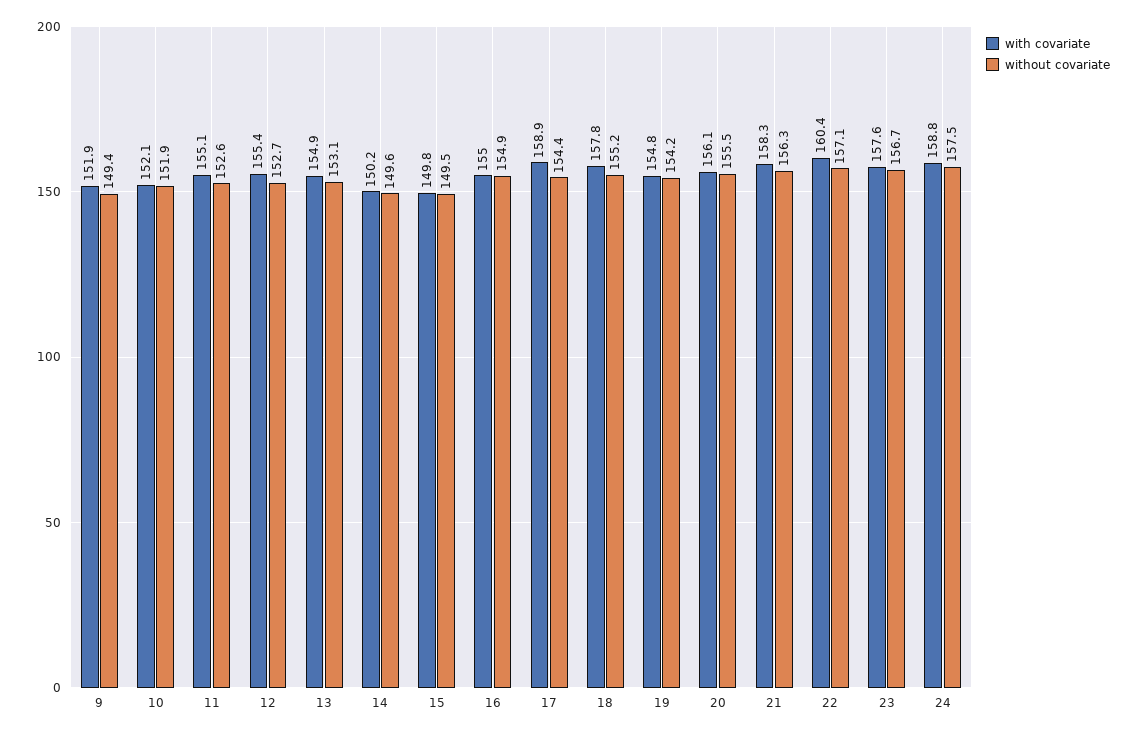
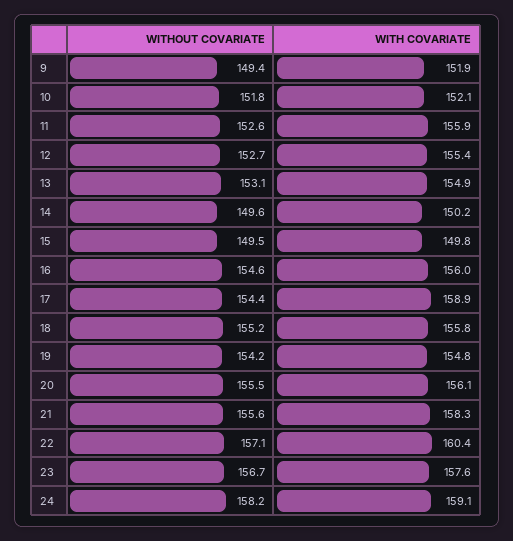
  {
    "with covariate": {
      "9": 151.9,
      "10": 152.1,
-     "11": 155.1,
+     "11": 155.9,
      "12": 155.4,
      "13": 154.9,
      "14": 150.2,
      "15": 149.8,
-     "16": 155,
+     "16": 156,
      "17": 158.9,
-     "18": 157.8,
+     "18": 155.8,
      "19": 154.8,
      "20": 156.1,
      "21": 158.3,
      "22": 160.4,
      "23": 157.6,
-     "24": 158.8
+     "24": 159.1
    },
    "without covariate": {
      "9": 149.4,
-     "10": 151.9,
+     "10": 151.8,
      "11": 152.6,
      "12": 152.7,
      "13": 153.1,
      "14": 149.6,
      "15": 149.5,
-     "16": 154.9,
+     "16": 154.6,
      "17": 154.4,
      "18": 155.2,
      "19": 154.2,
      "20": 155.5,
-     "21": 156.3,
+     "21": 155.6,
      "22": 157.1,
      "23": 156.7,
-     "24": 157.5
+     "24": 158.2
    }
  }

